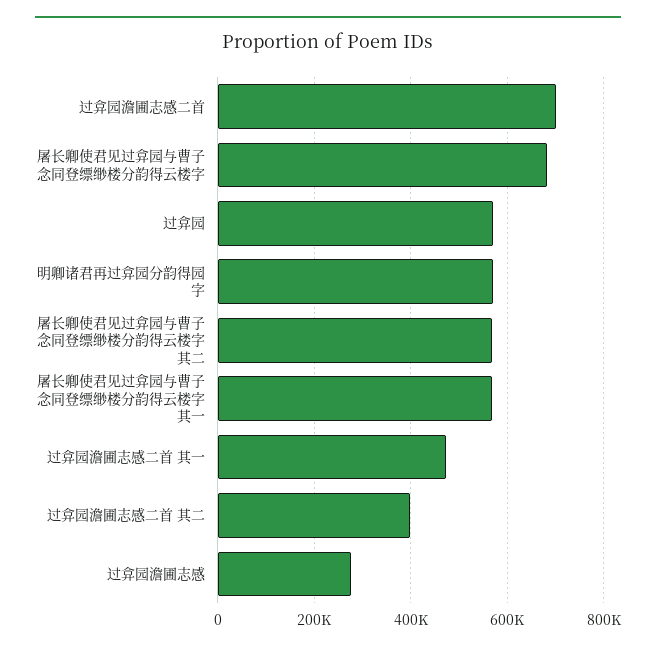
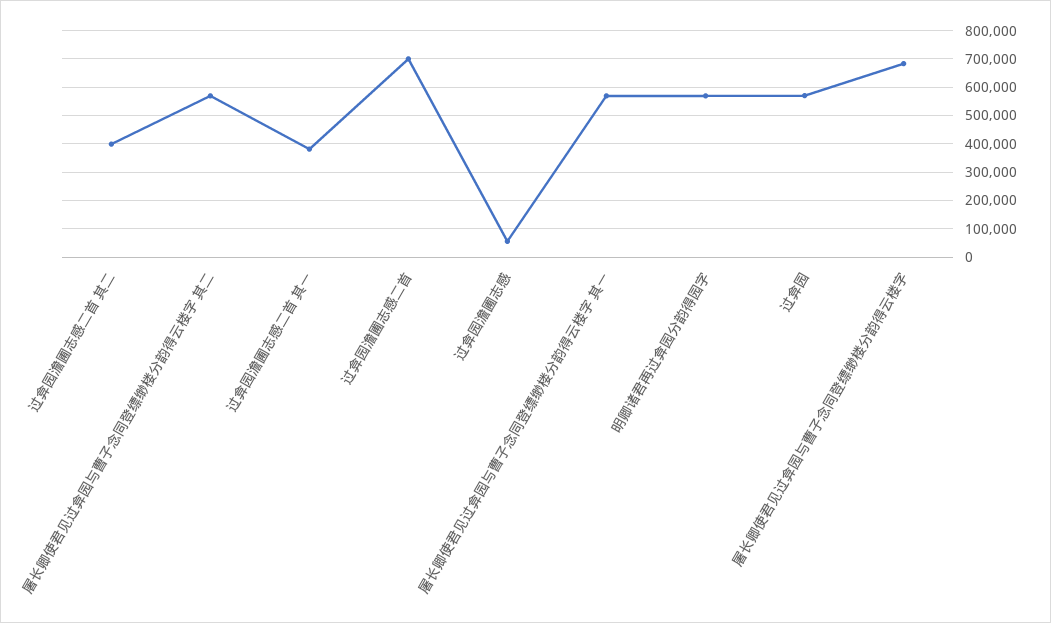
  {
    "过弇园澹圃志感二首": 700000,
    "屠长卿使君见过弇园与曹子念同登缥缈楼分韵得云楼字": 680000,
    "过弇园": 580000,
    "明卿诸君再过弇园分韵得园字": 560000,
    "屠长卿使君见过弇园与曹子念同登缥缈楼分韵得云楼字 其二": 560000,
    "屠长卿使君见过弇园与曹子念同登缥缈楼分韵得云楼字 其一": 560000,
-   "过弇园澹圃志感二首 其一": 480000,
+   "过弇园澹圃志感二首 其一": 375000,
    "过弇园澹圃志感二首 其二": 400000,
-   "过弇园澹圃志感": 280000
+   "过弇园澹圃志感": 50000
  }

